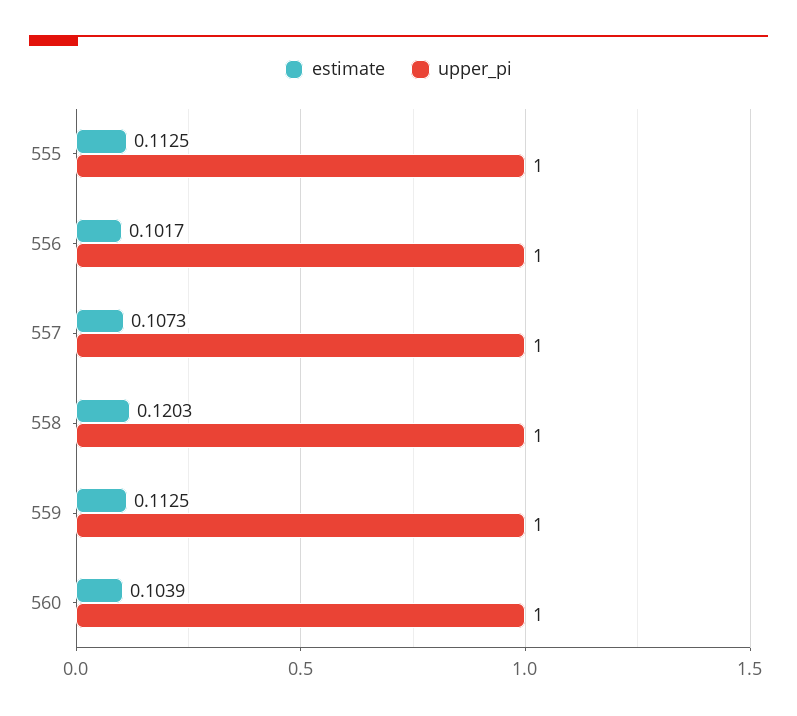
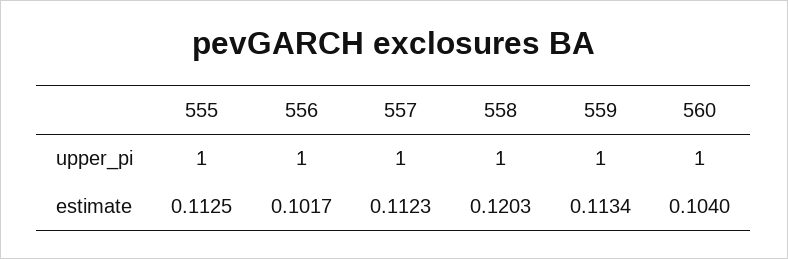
  {
    "estimate": {
      "555": 0.1125,
      "556": 0.1017,
-     "557": 0.1073,
+     "557": 0.1123,
      "558": 0.1203,
-     "559": 0.1125,
+     "559": 0.1134,
-     "560": 0.1039
+     "560": 0.104
    },
    "upper_pi": {
      "555": 1,
      "556": 1,
      "557": 1,
      "558": 1,
      "559": 1,
      "560": 1
    }
  }

